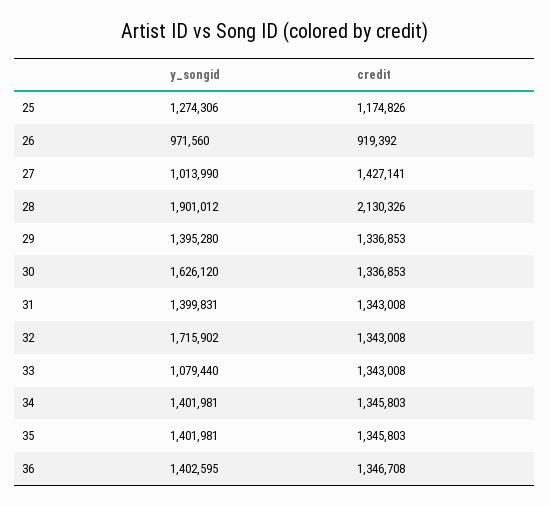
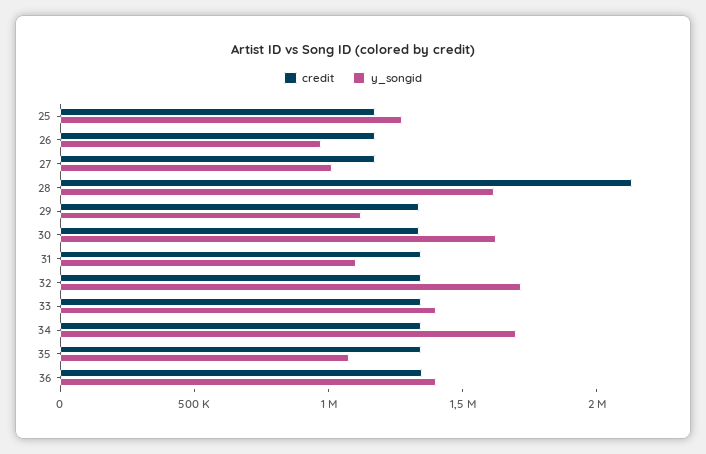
  {
    "y_songid": {
      "25": 1274306,
      "26": 971560,
      "27": 1013990,
-     "28": 1901012,
+     "28": 1600000,
-     "29": 1395280,
+     "29": 1100000,
      "30": 1626120,
-     "31": 1399831,
+     "31": 1100000,
      "32": 1715902,
-     "33": 1079440,
+     "33": 1400000,
-     "34": 1401981,
+     "34": 1700000,
-     "35": 1401981,
+     "35": 1100000,
      "36": 1402595
    },
    "credit": {
      "25": 1174826,
-     "26": 919392,
+     "26": 1200000,
-     "27": 1427141,
+     "27": 1200000,
      "28": 2130326,
      "29": 1336853,
      "30": 1336853,
      "31": 1343008,
      "32": 1343008,
      "33": 1343008,
      "34": 1345803,
      "35": 1345803,
      "36": 1346708
    }
  }

